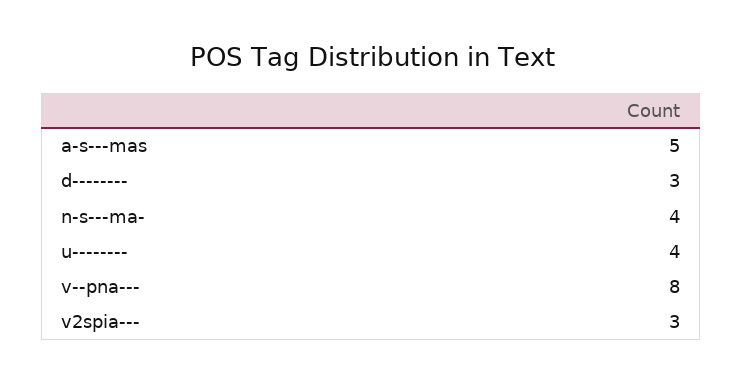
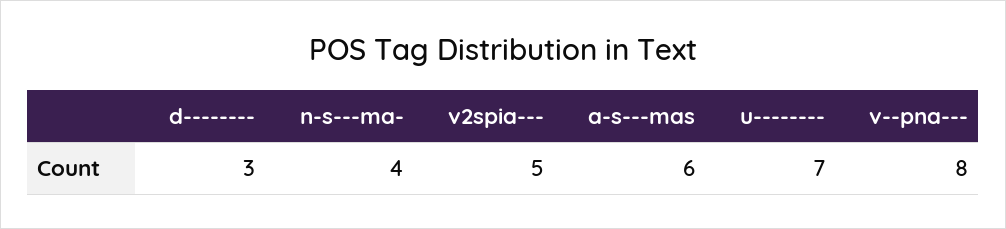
  {
-   "a-s---mas": 5,
+   "a-s---mas": 6,
    "d--------": 3,
    "n-s---ma-": 4,
-   "u--------": 4,
+   "u--------": 7,
    "v--pna---": 8,
-   "v2spia---": 3
+   "v2spia---": 5
  }

